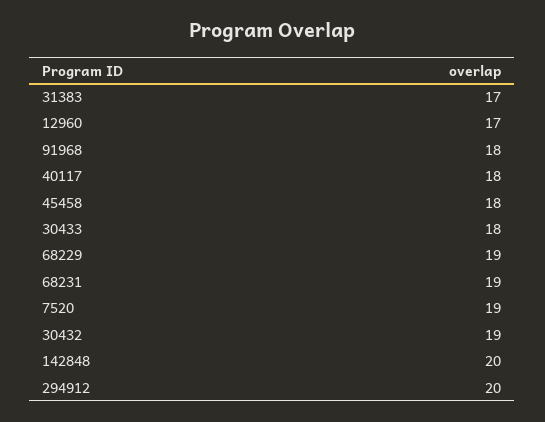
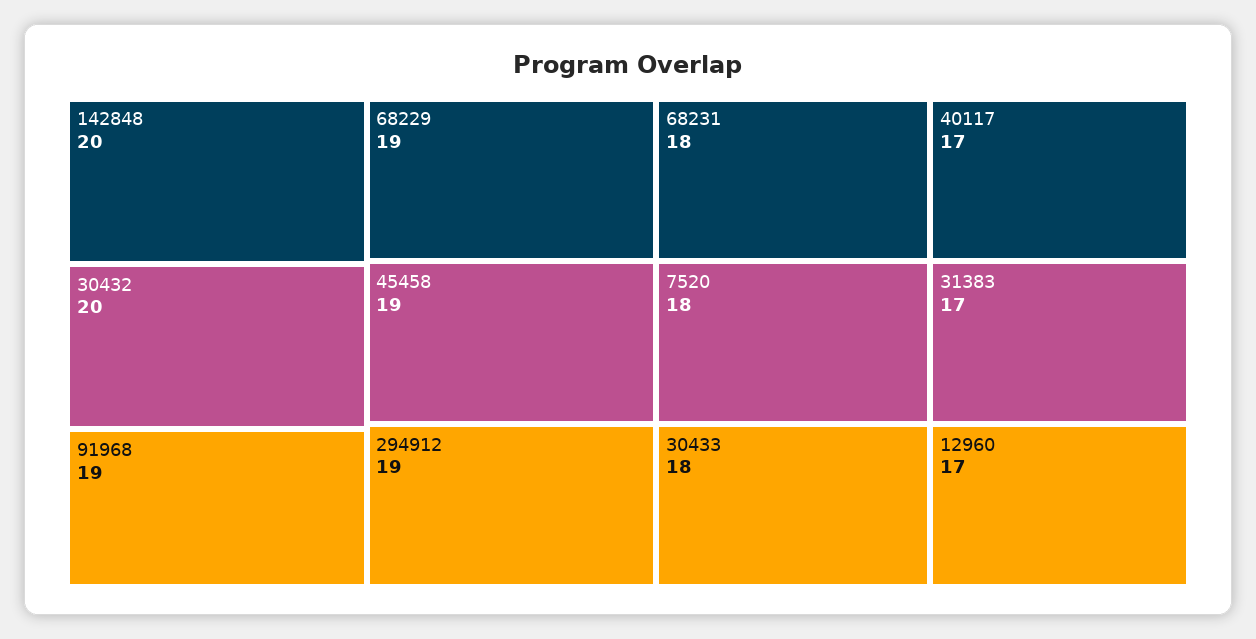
  {
    "31383": 17,
    "12960": 17,
-   "91968": 18,
+   "91968": 19,
-   "40117": 18,
+   "40117": 17,
-   "45458": 18,
+   "45458": 19,
    "30433": 18,
    "68229": 19,
-   "68231": 19,
+   "68231": 18,
-   "7520": 19,
+   "7520": 18,
-   "30432": 19,
+   "30432": 20,
    "142848": 20,
-   "294912": 20
+   "294912": 19
  }

